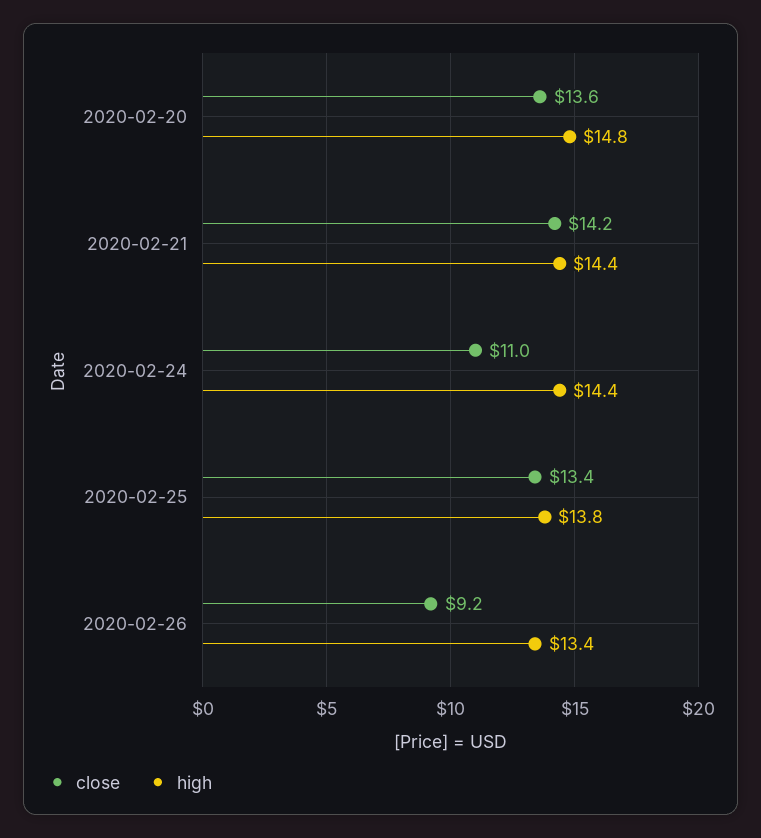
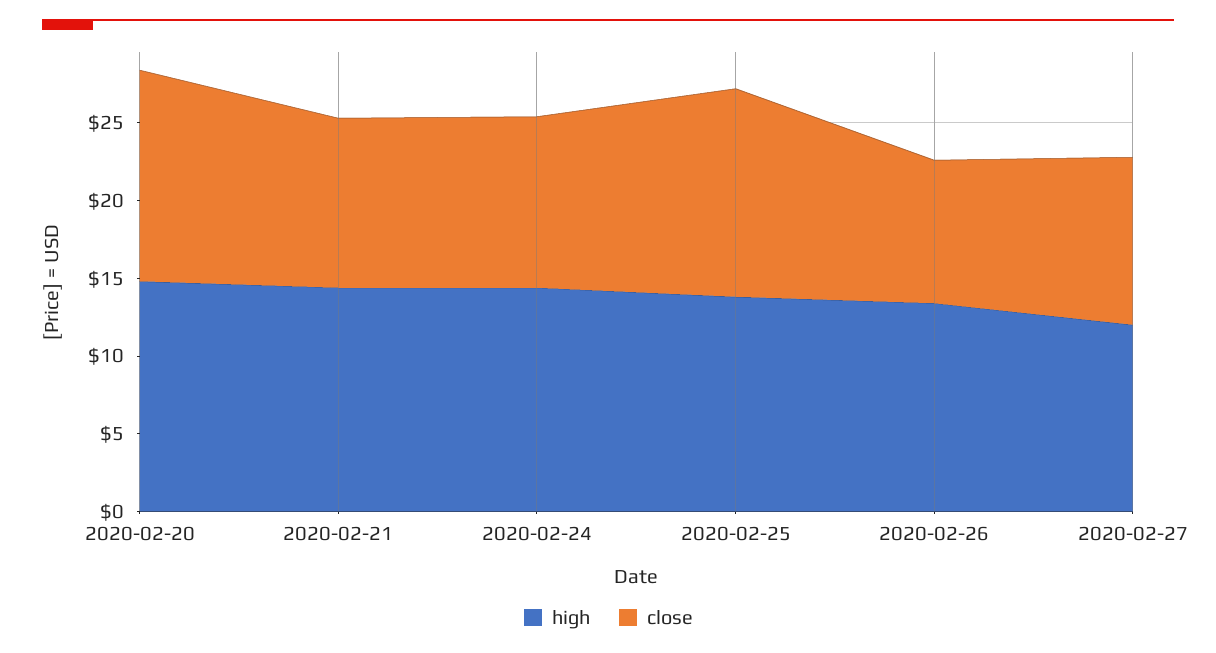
  {
    "close": {
      "2020-02-20": 13.6,
-     "2020-02-21": 14.2,
+     "2020-02-21": 11,
      "2020-02-24": 11,
      "2020-02-25": 13.4,
-     "2020-02-26": 9.2
+     "2020-02-26": 9.2,
+     "2020-02-27": 11
    },
    "high": {
      "2020-02-20": 14.8,
      "2020-02-21": 14.4,
      "2020-02-24": 14.4,
      "2020-02-25": 13.8,
-     "2020-02-26": 13.4
+     "2020-02-26": 13.4,
+     "2020-02-27": 12
    }
  }

